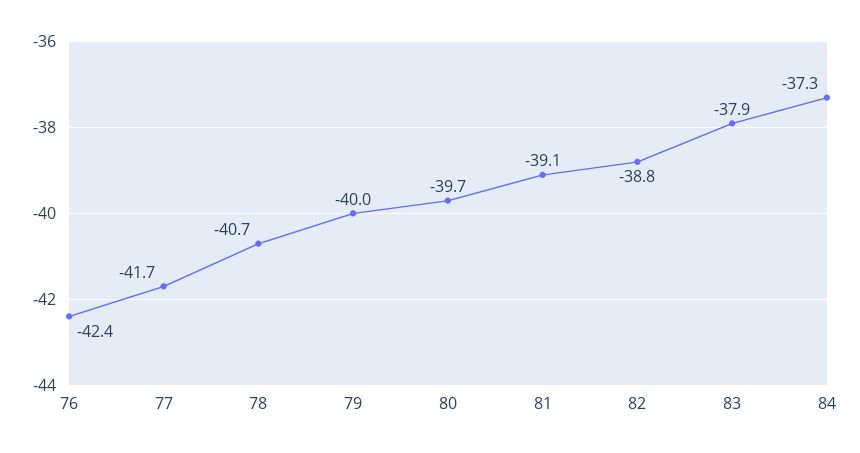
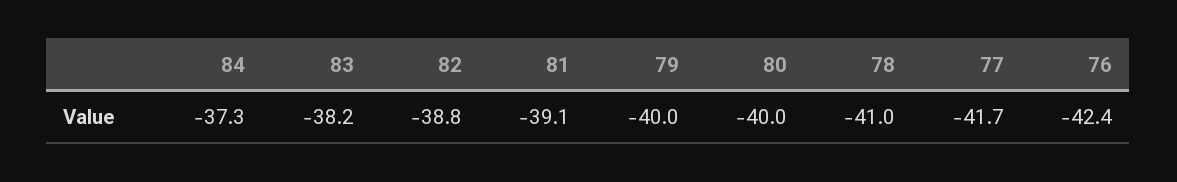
  {
    "76": -42.4,
    "77": -41.7,
-   "78": -40.7,
+   "78": -41,
    "79": -40,
-   "80": -39.7,
+   "80": -40,
    "81": -39.1,
    "82": -38.8,
-   "83": -37.9,
+   "83": -38.2,
    "84": -37.3
  }

